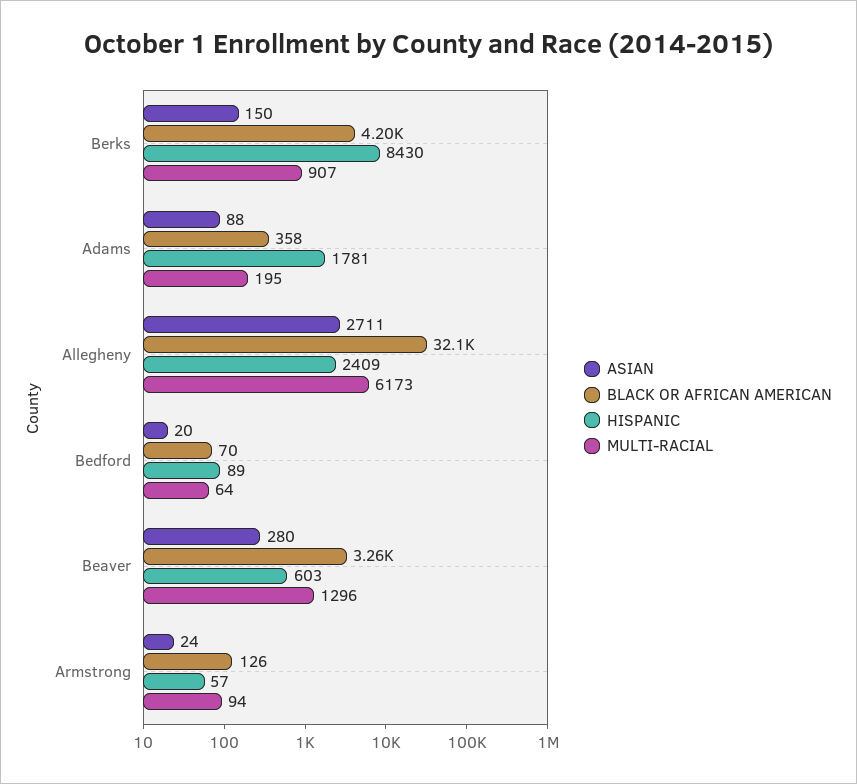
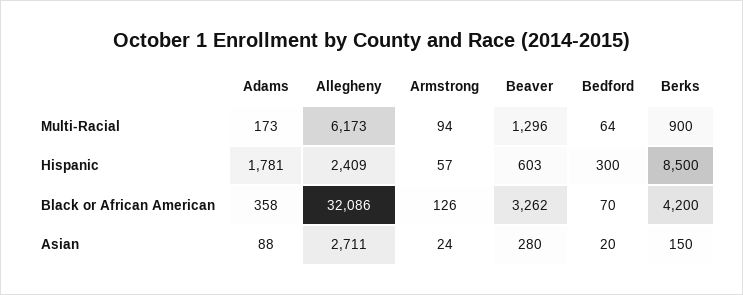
  {
    "ASIAN": {
      "Berks": 150,
      "Adams": 88,
      "Allegheny": 2711,
      "Bedford": 20,
      "Beaver": 280,
      "Armstrong": 24
    },
    "BLACK OR AFRICAN AMERICAN": {
      "Berks": 4200,
      "Adams": 358,
      "Allegheny": 32086,
      "Bedford": 70,
      "Beaver": 3262,
      "Armstrong": 126
    },
    "HISPANIC": {
-     "Berks": 8430,
+     "Berks": 8500,
      "Adams": 1781,
      "Allegheny": 2409,
-     "Bedford": 89,
+     "Bedford": 300,
      "Beaver": 603,
      "Armstrong": 57
    },
    "MULTI-RACIAL": {
-     "Berks": 907,
+     "Berks": 900,
-     "Adams": 195,
+     "Adams": 173,
      "Allegheny": 6173,
      "Bedford": 64,
      "Beaver": 1296,
      "Armstrong": 94
    }
  }

